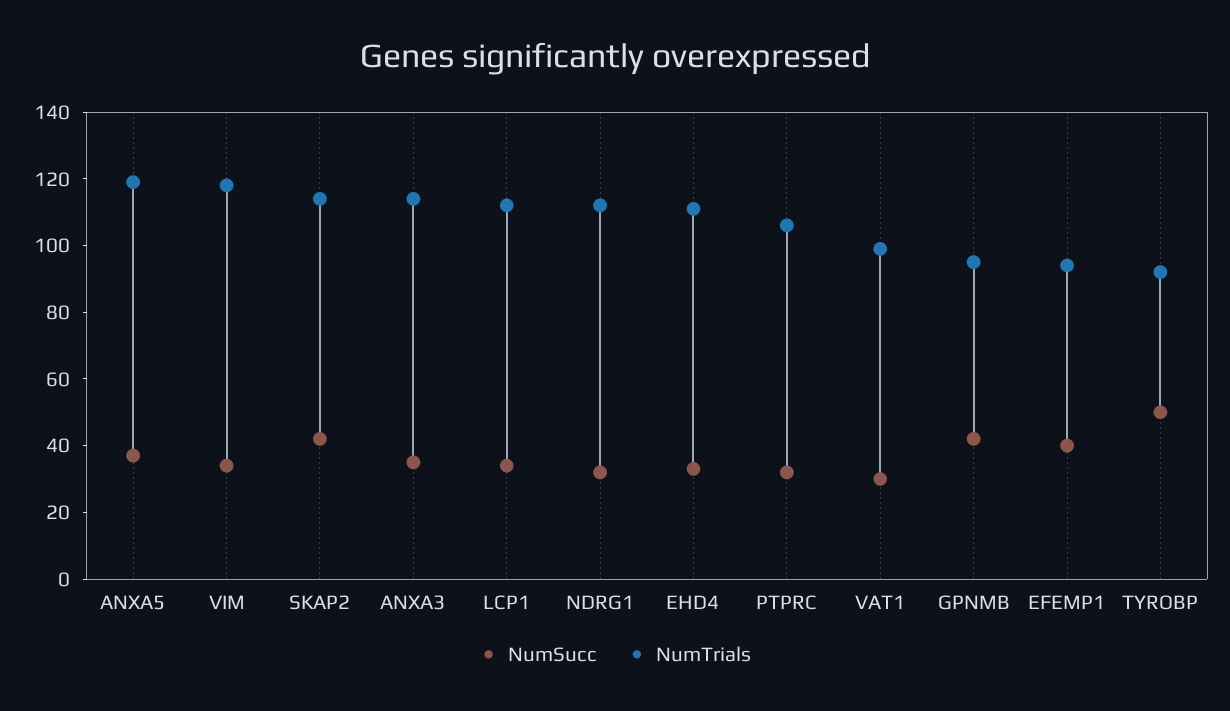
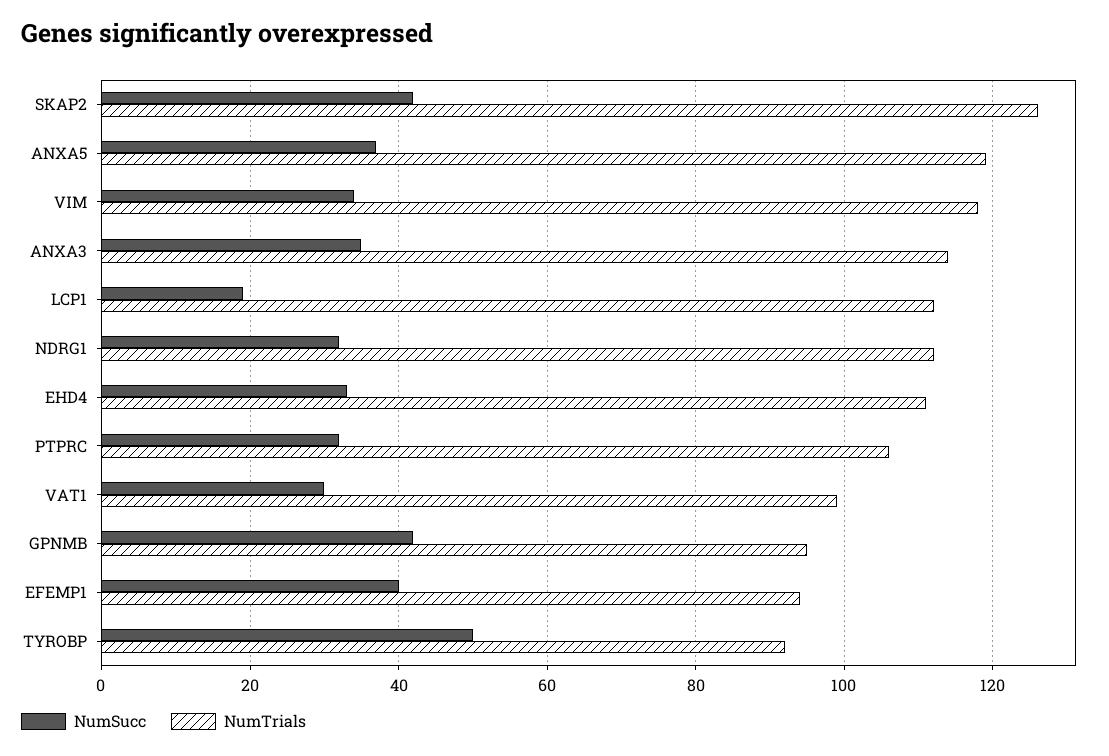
  {
    "NumSucc": {
      "ANXA5": 35,
      "VIM": 35,
      "SKAP2": 40,
      "ANXA3": 35,
-     "LCP1": 35,
+     "LCP1": 20,
      "NDRG1": 30,
      "EHD4": 35,
      "PTPRC": 30,
      "VAT1": 30,
      "GPNMB": 40,
      "EFEMP1": 40,
      "TYROBP": 50
    },
    "NumTrials": {
      "ANXA5": 120,
      "VIM": 120,
-     "SKAP2": 115,
+     "SKAP2": 125,
      "ANXA3": 115,
      "LCP1": 110,
      "NDRG1": 110,
      "EHD4": 110,
      "PTPRC": 105,
      "VAT1": 100,
      "GPNMB": 95,
      "EFEMP1": 95,
      "TYROBP": 90
    }
  }

